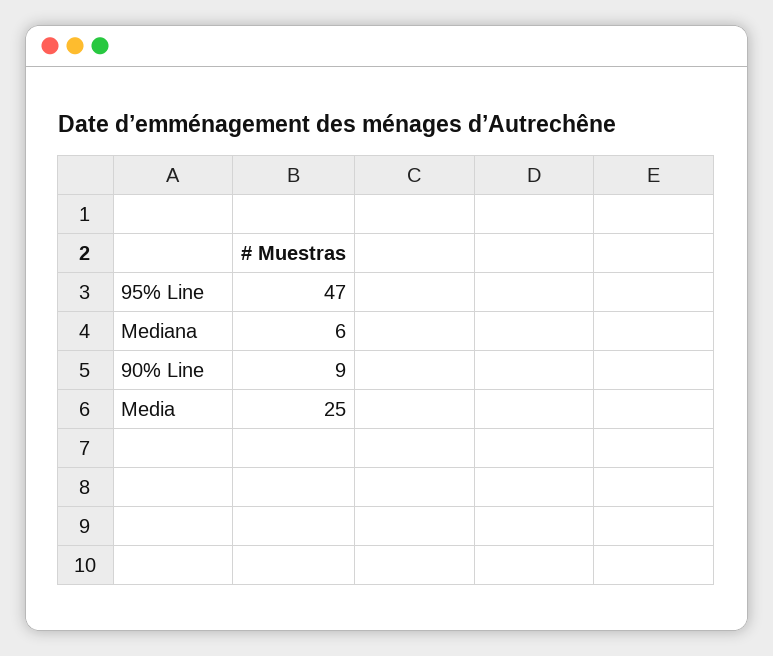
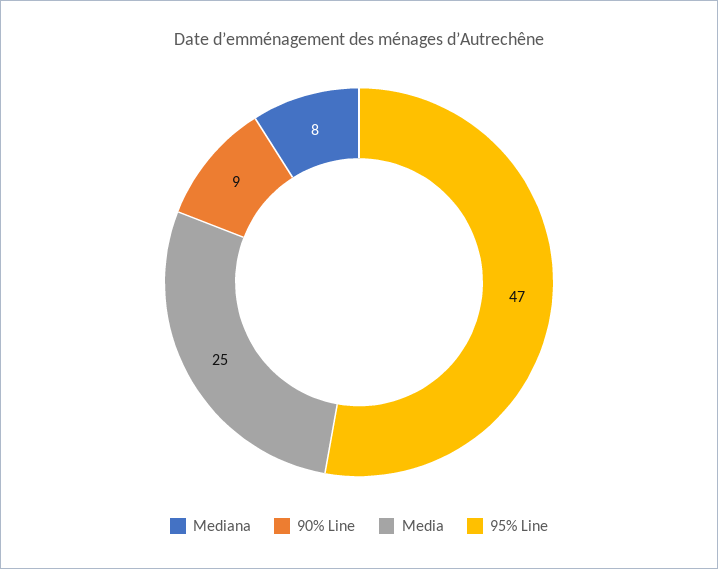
  {
    "95% Line": 47,
-   "Mediana": 6,
+   "Mediana": 8,
    "90% Line": 9,
    "Media": 25
  }

